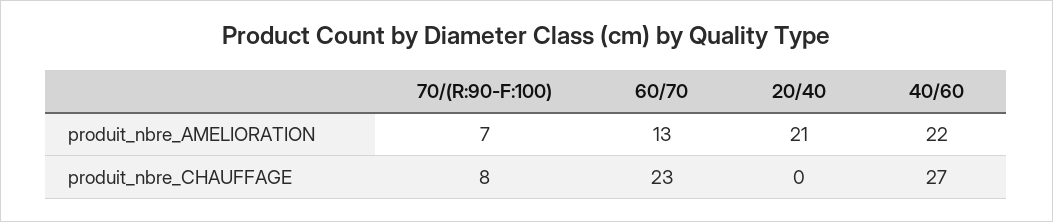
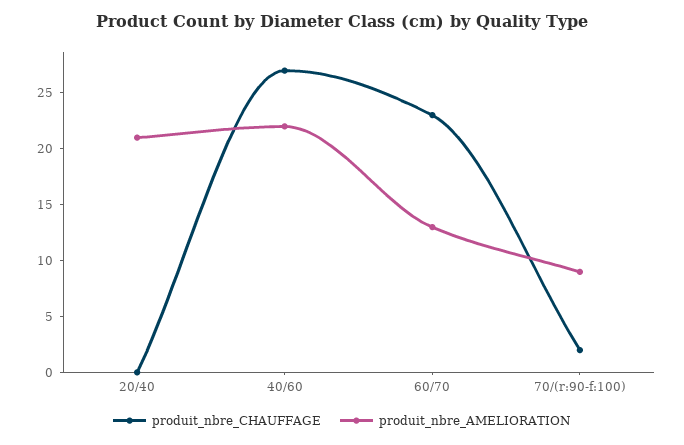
  {
    "produit_nbre_AMELIORATION": {
-     "70/(R:90-F:100)": 7,
+     "70/(R:90-F:100)": 9,
      "60/70": 13,
      "20/40": 21,
      "40/60": 22
    },
    "produit_nbre_CHAUFFAGE": {
-     "70/(R:90-F:100)": 8,
+     "70/(R:90-F:100)": 2,
      "60/70": 23,
      "20/40": 0,
      "40/60": 27
    }
  }

